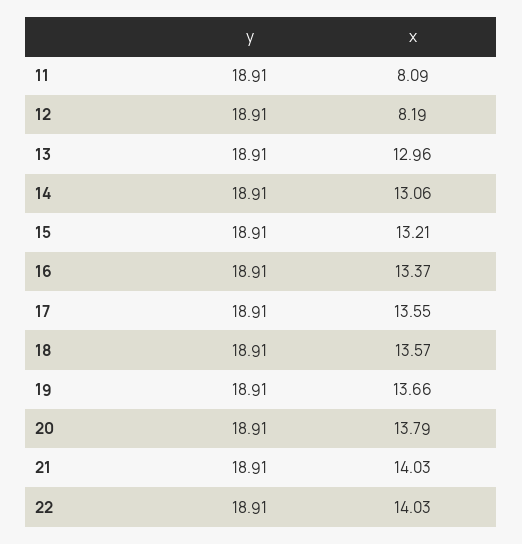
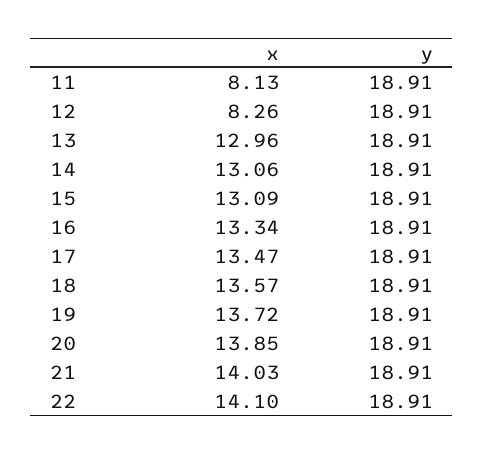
  {
    "y": {
      "11": 18.91,
      "12": 18.91,
      "13": 18.91,
      "14": 18.91,
      "15": 18.91,
      "16": 18.91,
      "17": 18.91,
      "18": 18.91,
      "19": 18.91,
      "20": 18.91,
      "21": 18.91,
      "22": 18.91
    },
    "x": {
-     "11": 8.09,
+     "11": 8.13,
-     "12": 8.19,
+     "12": 8.26,
      "13": 12.96,
      "14": 13.06,
-     "15": 13.21,
+     "15": 13.09,
-     "16": 13.37,
+     "16": 13.34,
-     "17": 13.55,
+     "17": 13.47,
      "18": 13.57,
-     "19": 13.66,
+     "19": 13.72,
-     "20": 13.79,
+     "20": 13.85,
      "21": 14.03,
-     "22": 14.03
+     "22": 14.1
    }
  }

